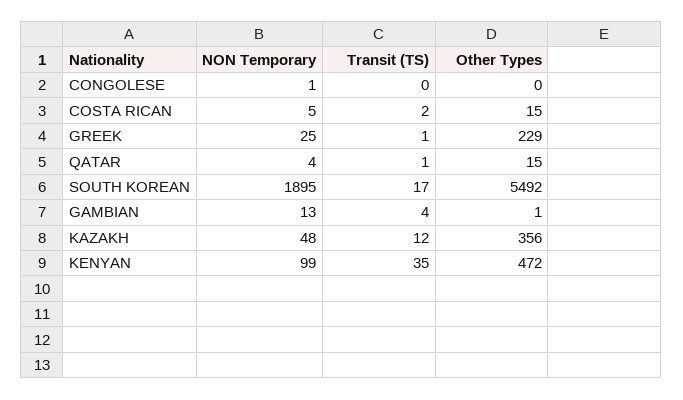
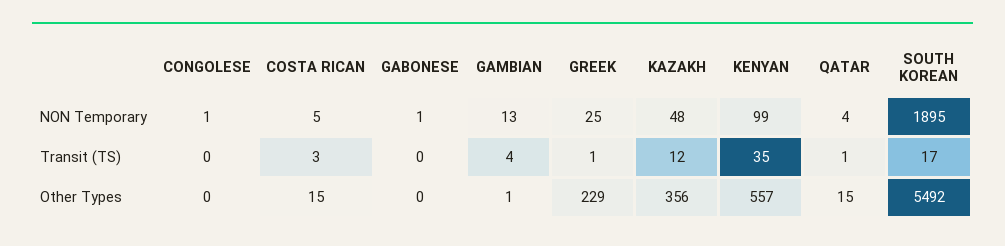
  {
    "NON Temporary": {
      "CONGOLESE": 1,
      "COSTA RICAN": 5,
      "GREEK": 25,
      "QATAR": 4,
      "SOUTH KOREAN": 1895,
      "GAMBIAN": 13,
      "KAZAKH": 48,
-     "KENYAN": 99
+     "KENYAN": 99,
+     "GABONESE": 1
    },
    "Transit (TS)": {
      "CONGOLESE": 0,
-     "COSTA RICAN": 2,
+     "COSTA RICAN": 3,
      "GREEK": 1,
      "QATAR": 1,
      "SOUTH KOREAN": 17,
      "GAMBIAN": 4,
      "KAZAKH": 12,
-     "KENYAN": 35
+     "KENYAN": 35,
+     "GABONESE": 0
    },
    "Other Types": {
      "CONGOLESE": 0,
      "COSTA RICAN": 15,
      "GREEK": 229,
      "QATAR": 15,
      "SOUTH KOREAN": 5492,
      "GAMBIAN": 1,
      "KAZAKH": 356,
-     "KENYAN": 472
+     "KENYAN": 557,
+     "GABONESE": 0
    }
  }

